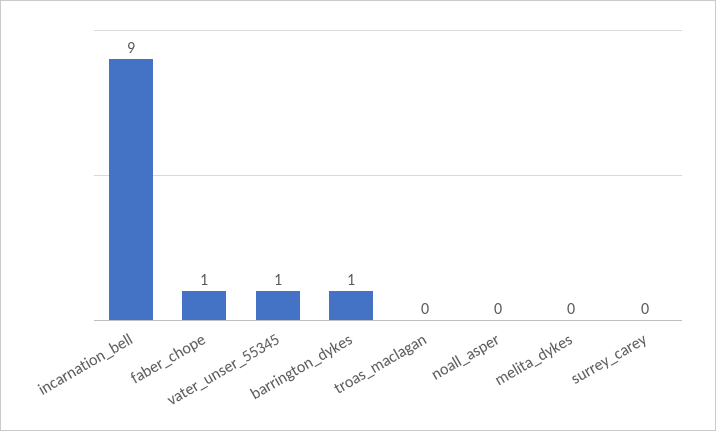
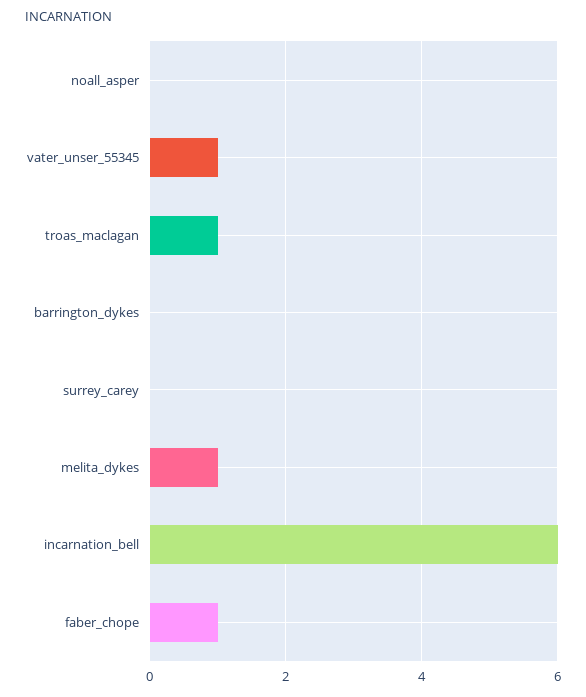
  {
-   "incarnation_bell": 9,
+   "incarnation_bell": 6,
    "faber_chope": 1,
    "vater_unser_55345": 1,
-   "barrington_dykes": 1,
+   "barrington_dykes": 0,
-   "troas_maclagan": 0,
+   "troas_maclagan": 1,
    "noall_asper": 0,
-   "melita_dykes": 0,
+   "melita_dykes": 1,
    "surrey_carey": 0
  }

